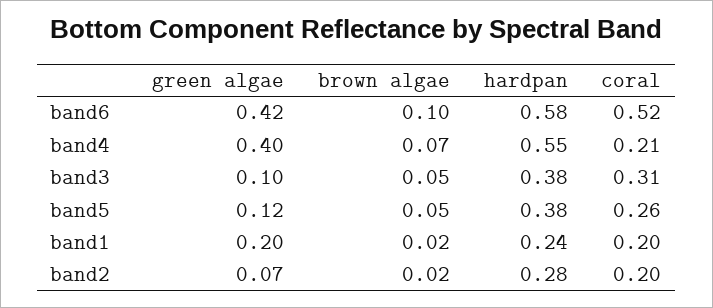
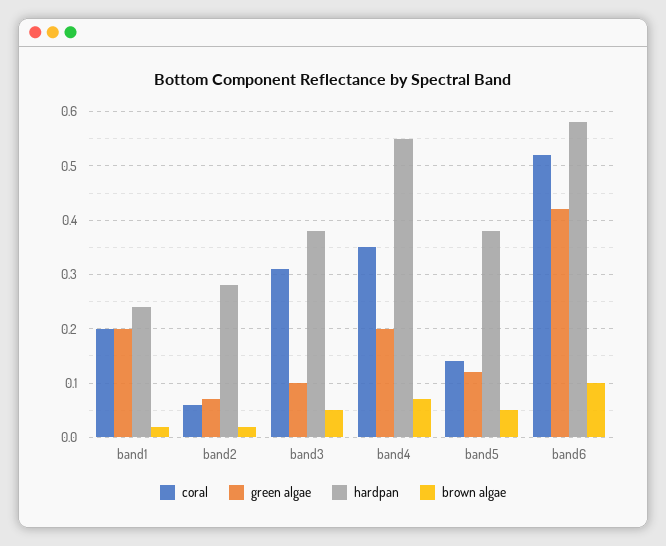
  {
    "green algae": {
      "band6": 0.42,
-     "band4": 0.4,
+     "band4": 0.2,
      "band3": 0.1,
      "band5": 0.12,
      "band1": 0.2,
      "band2": 0.07
    },
    "brown algae": {
      "band6": 0.1,
      "band4": 0.07,
      "band3": 0.05,
      "band5": 0.05,
      "band1": 0.02,
      "band2": 0.02
    },
    "hardpan": {
      "band6": 0.58,
      "band4": 0.55,
      "band3": 0.38,
      "band5": 0.38,
      "band1": 0.24,
      "band2": 0.28
    },
    "coral": {
      "band6": 0.52,
-     "band4": 0.21,
+     "band4": 0.35,
      "band3": 0.31,
-     "band5": 0.26,
+     "band5": 0.15,
      "band1": 0.2,
-     "band2": 0.2
+     "band2": 0.05
    }
  }

